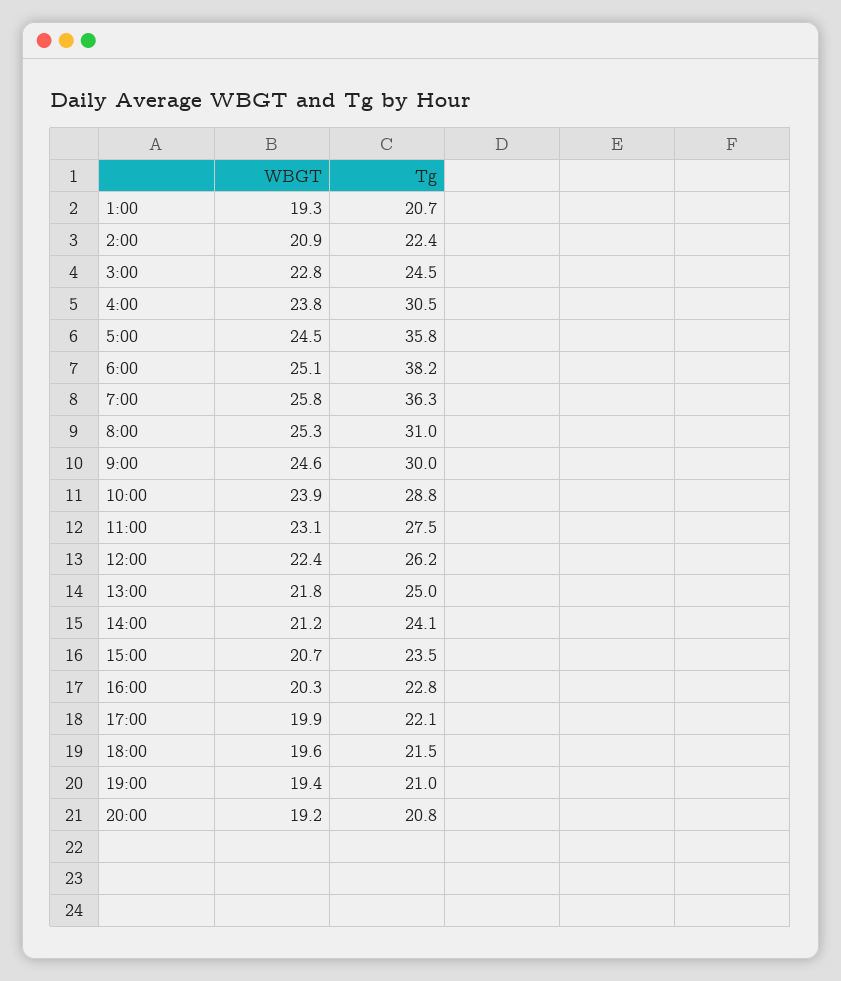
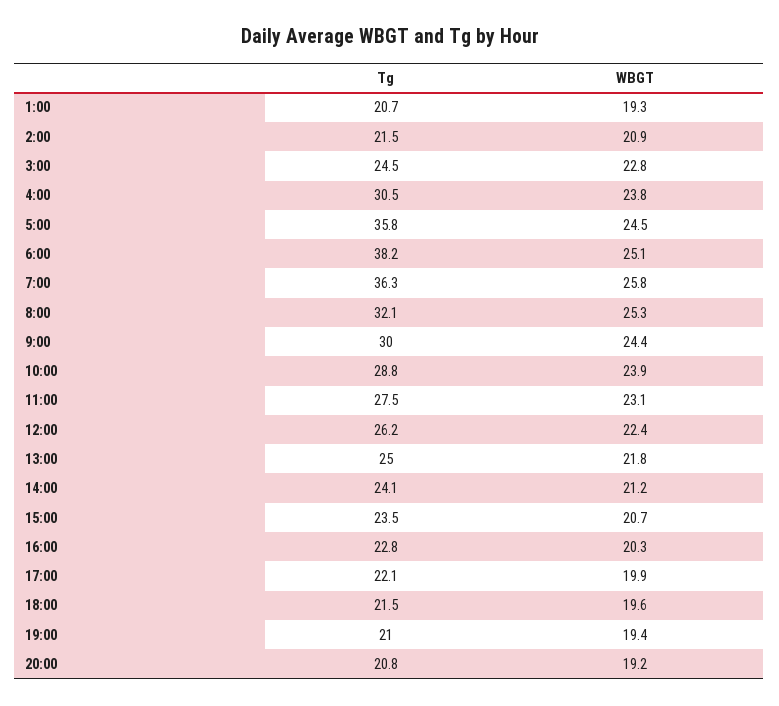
  {
    "WBGT": {
      "1:00": 19.3,
      "2:00": 20.9,
      "3:00": 22.8,
      "4:00": 23.8,
      "5:00": 24.5,
      "6:00": 25.1,
      "7:00": 25.8,
      "8:00": 25.3,
-     "9:00": 24.6,
+     "9:00": 24.4,
      "10:00": 23.9,
      "11:00": 23.1,
      "12:00": 22.4,
      "13:00": 21.8,
      "14:00": 21.2,
      "15:00": 20.7,
      "16:00": 20.3,
      "17:00": 19.9,
      "18:00": 19.6,
      "19:00": 19.4,
      "20:00": 19.2
    },
    "Tg": {
      "1:00": 20.7,
-     "2:00": 22.4,
+     "2:00": 21.5,
      "3:00": 24.5,
      "4:00": 30.5,
      "5:00": 35.8,
      "6:00": 38.2,
      "7:00": 36.3,
-     "8:00": 31,
+     "8:00": 32.1,
      "9:00": 30,
      "10:00": 28.8,
      "11:00": 27.5,
      "12:00": 26.2,
      "13:00": 25,
      "14:00": 24.1,
      "15:00": 23.5,
      "16:00": 22.8,
      "17:00": 22.1,
      "18:00": 21.5,
      "19:00": 21,
      "20:00": 20.8
    }
  }

